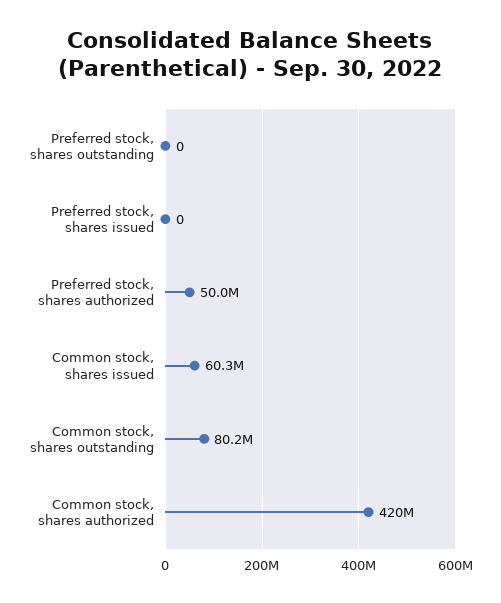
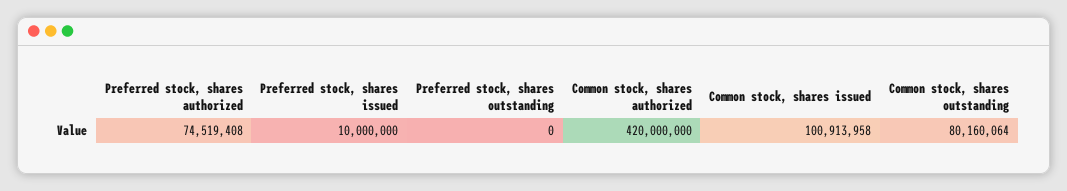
  {
    "Preferred stock, shares outstanding": 0,
-   "Preferred stock, shares issued": 0,
+   "Preferred stock, shares issued": 10000000,
-   "Preferred stock, shares authorized": 50000000,
+   "Preferred stock, shares authorized": 74519408,
-   "Common stock, shares issued": 60300000,
+   "Common stock, shares issued": 100913958,
    "Common stock, shares outstanding": 80160064,
    "Common stock, shares authorized": 420000000
  }

